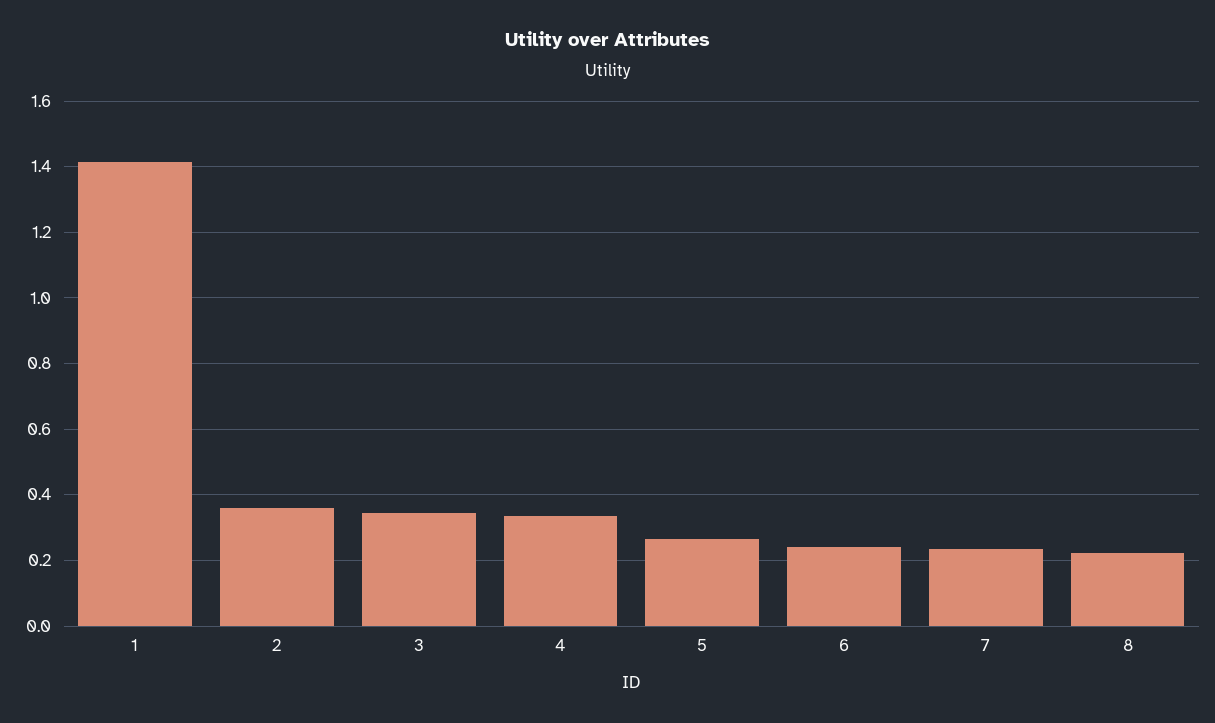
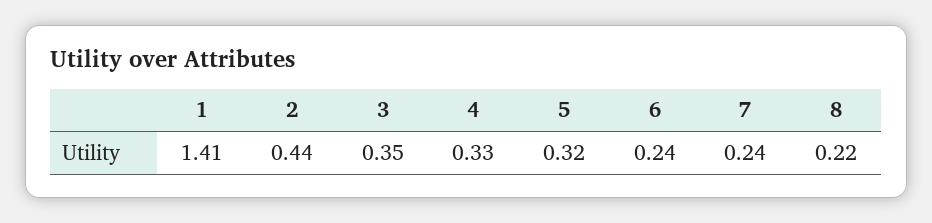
  {
    "1": 1.41,
-   "2": 0.36,
+   "2": 0.44,
    "3": 0.35,
    "4": 0.33,
-   "5": 0.26,
+   "5": 0.32,
    "6": 0.24,
    "7": 0.24,
    "8": 0.22
  }

